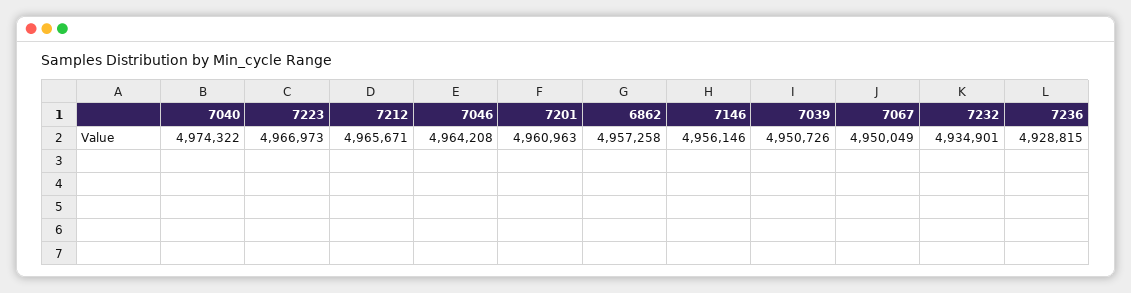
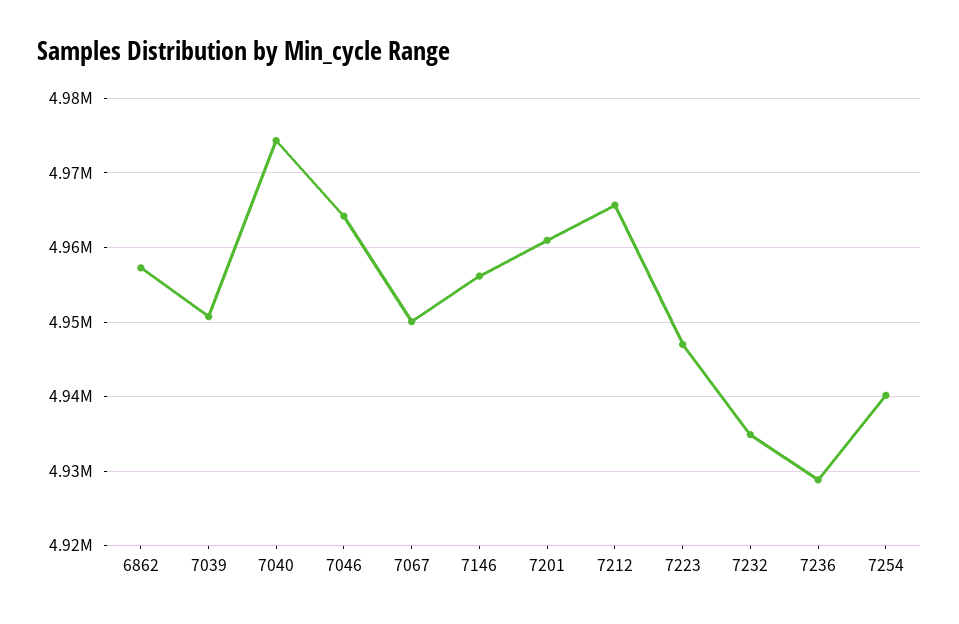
  {
    "7040": 4974322,
-   "7223": 4966973,
+   "7223": 4947000,
    "7212": 4965671,
    "7046": 4964208,
    "7201": 4960963,
    "6862": 4957258,
    "7146": 4956146,
    "7039": 4950726,
    "7067": 4950049,
    "7232": 4934901,
-   "7236": 4928815
+   "7236": 4928815,
+   "7254": 4940000
  }

